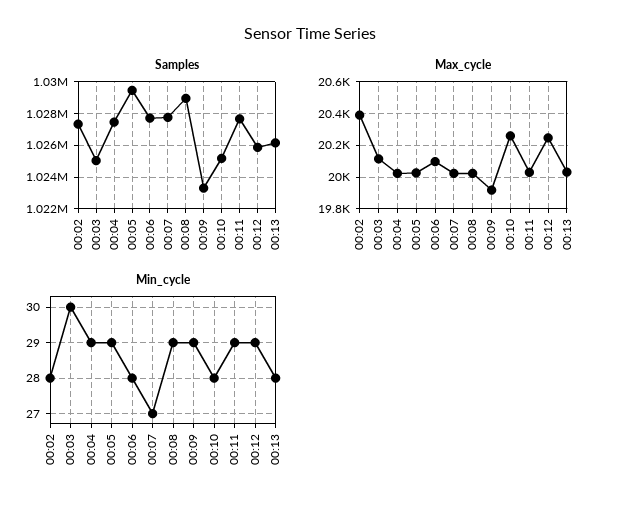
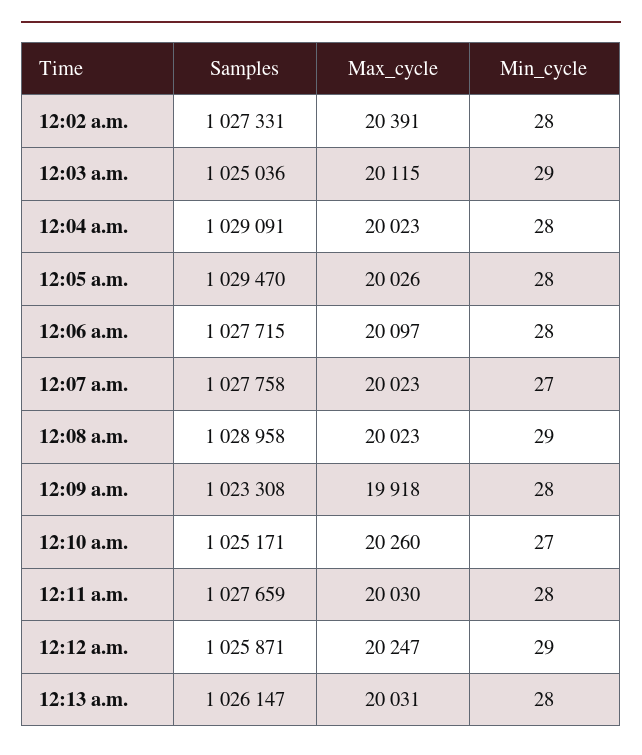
  {
    "Samples": {
      "00:02": 1027331,
      "00:03": 1025036,
-     "00:04": 1027500,
+     "00:04": 1029091,
      "00:05": 1029470,
      "00:06": 1027715,
      "00:07": 1027758,
      "00:08": 1028958,
      "00:09": 1023308,
      "00:10": 1025171,
      "00:11": 1027659,
      "00:12": 1025871,
      "00:13": 1026147
    },
    "Max_cycle": {
      "00:02": 20391,
      "00:03": 20115,
      "00:04": 20023,
      "00:05": 20026,
      "00:06": 20097,
      "00:07": 20023,
      "00:08": 20023,
      "00:09": 19918,
      "00:10": 20260,
      "00:11": 20030,
      "00:12": 20247,
      "00:13": 20031
    },
    "Min_cycle": {
      "00:02": 28,
-     "00:03": 30,
+     "00:03": 29,
-     "00:04": 29,
+     "00:04": 28,
-     "00:05": 29,
+     "00:05": 28,
      "00:06": 28,
      "00:07": 27,
      "00:08": 29,
-     "00:09": 29,
+     "00:09": 28,
-     "00:10": 28,
+     "00:10": 27,
-     "00:11": 29,
+     "00:11": 28,
      "00:12": 29,
      "00:13": 28
    }
  }

